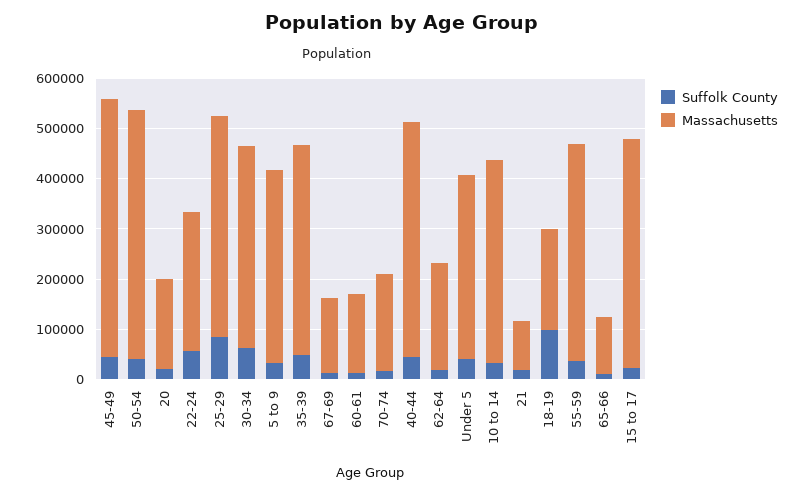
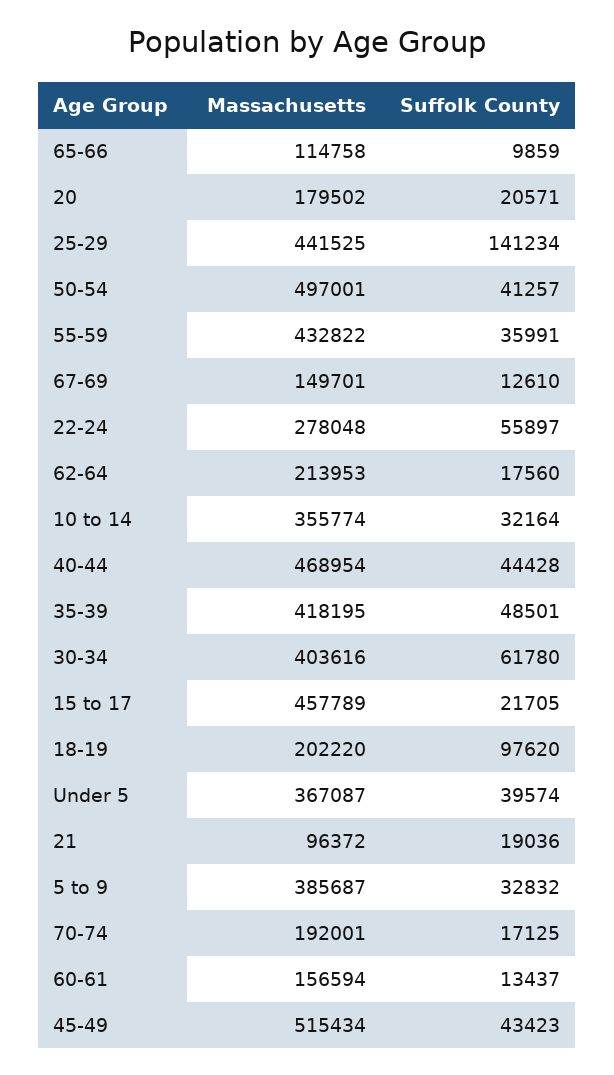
  {
    "Suffolk County": {
      "45-49": 43423,
      "50-54": 41257,
      "20": 20571,
      "22-24": 55897,
-     "25-29": 80000,
+     "25-29": 141234,
      "30-34": 61780,
      "5 to 9": 32832,
      "35-39": 48501,
      "67-69": 12610,
      "60-61": 13437,
      "70-74": 17125,
      "40-44": 44428,
      "62-64": 17560,
      "Under 5": 39574,
      "10 to 14": 32164,
      "21": 19036,
      "18-19": 97620,
      "55-59": 35991,
      "65-66": 9859,
      "15 to 17": 21705
    },
    "Massachusetts": {
      "45-49": 515434,
      "50-54": 497001,
      "20": 179502,
      "22-24": 278048,
      "25-29": 441525,
      "30-34": 403616,
      "5 to 9": 385687,
      "35-39": 418195,
      "67-69": 149701,
      "60-61": 156594,
      "70-74": 192001,
      "40-44": 468954,
      "62-64": 213953,
      "Under 5": 367087,
-     "10 to 14": 400000,
+     "10 to 14": 355774,
      "21": 96372,
      "18-19": 202220,
      "55-59": 432822,
      "65-66": 114758,
      "15 to 17": 457789
    }
  }

